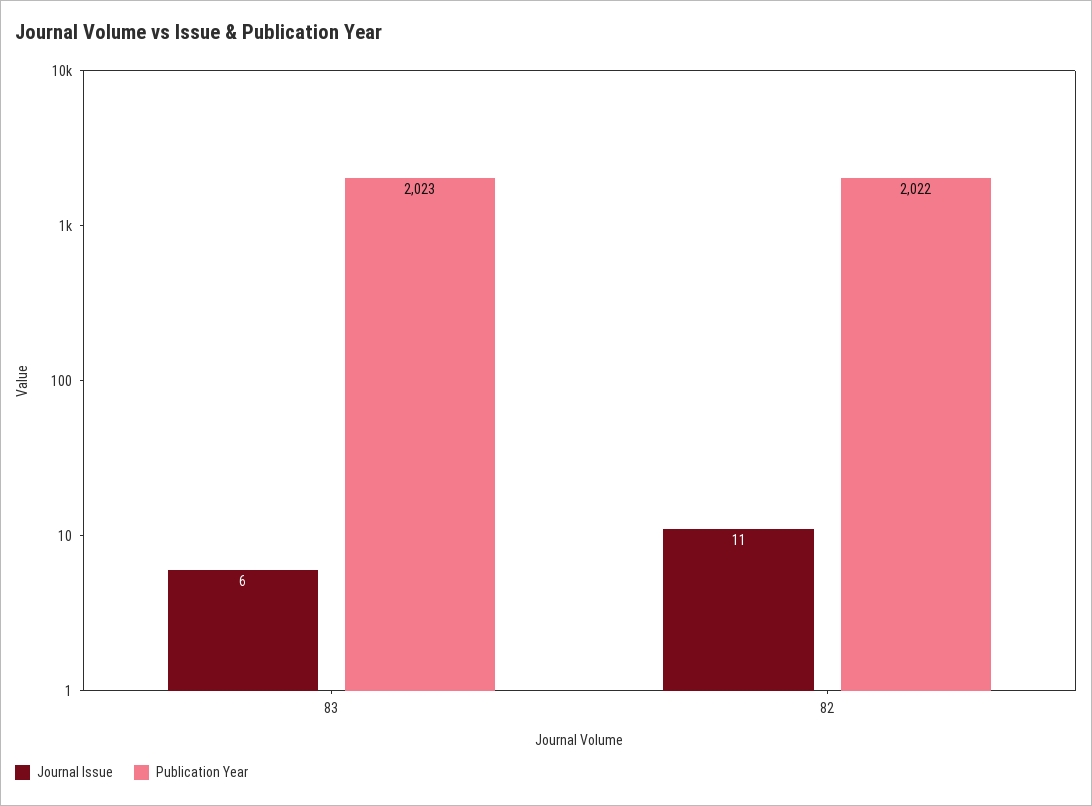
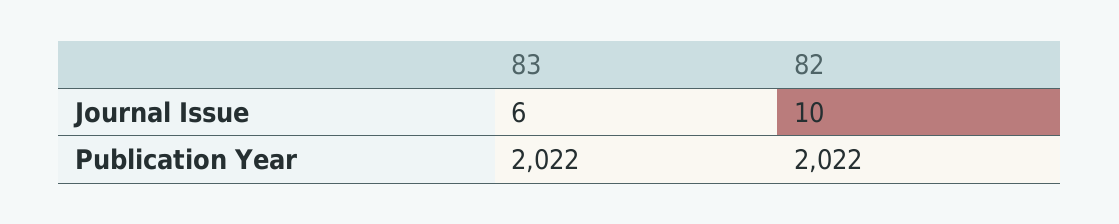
  {
    "Journal Issue": {
      "83": 6,
-     "82": 11
+     "82": 10
    },
    "Publication Year": {
-     "83": 2023,
+     "83": 2022,
      "82": 2022
    }
  }

